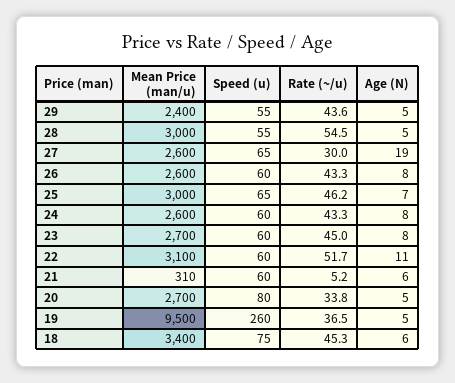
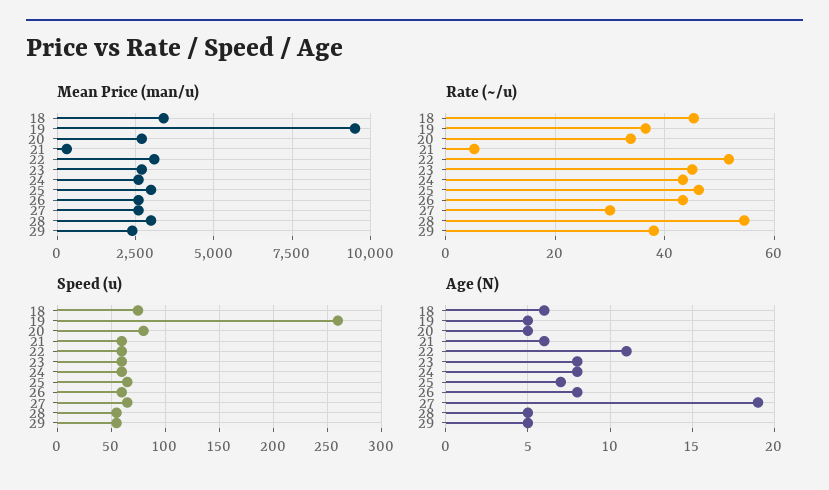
  {
    "Mean Price (man/u)": {
      "29": 2400,
      "28": 3000,
      "27": 2600,
      "26": 2600,
      "25": 3000,
      "24": 2600,
      "23": 2700,
      "22": 3100,
      "21": 310,
      "20": 2700,
      "19": 9500,
      "18": 3400
    },
    "Speed (u)": {
      "29": 55,
      "28": 55,
      "27": 65,
      "26": 60,
      "25": 65,
      "24": 60,
      "23": 60,
      "22": 60,
      "21": 60,
      "20": 80,
      "19": 260,
      "18": 75
    },
    "Rate (~/u)": {
-     "29": 43.6,
+     "29": 38,
      "28": 54.5,
      "27": 30,
      "26": 43.3,
      "25": 46.2,
      "24": 43.3,
      "23": 45,
      "22": 51.7,
      "21": 5.2,
      "20": 33.8,
      "19": 36.5,
      "18": 45.3
    },
    "Age (N)": {
      "29": 5,
      "28": 5,
      "27": 19,
      "26": 8,
      "25": 7,
      "24": 8,
      "23": 8,
      "22": 11,
      "21": 6,
      "20": 5,
      "19": 5,
      "18": 6
    }
  }

